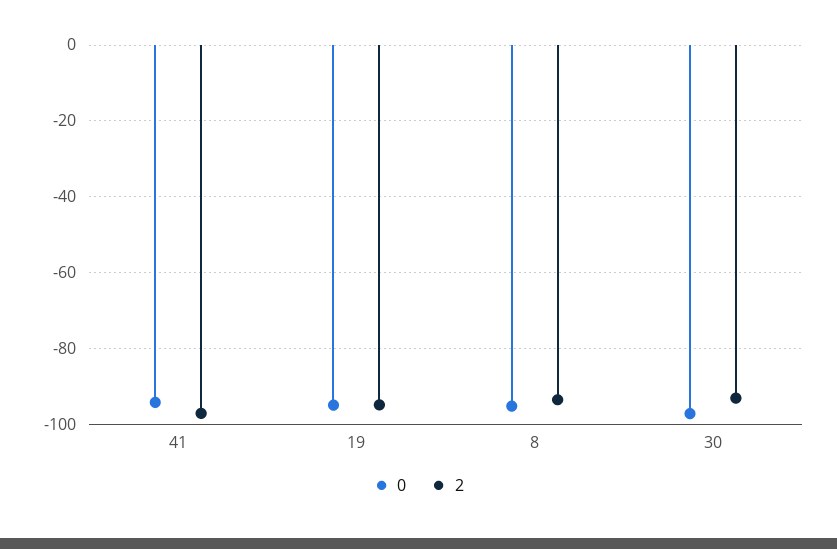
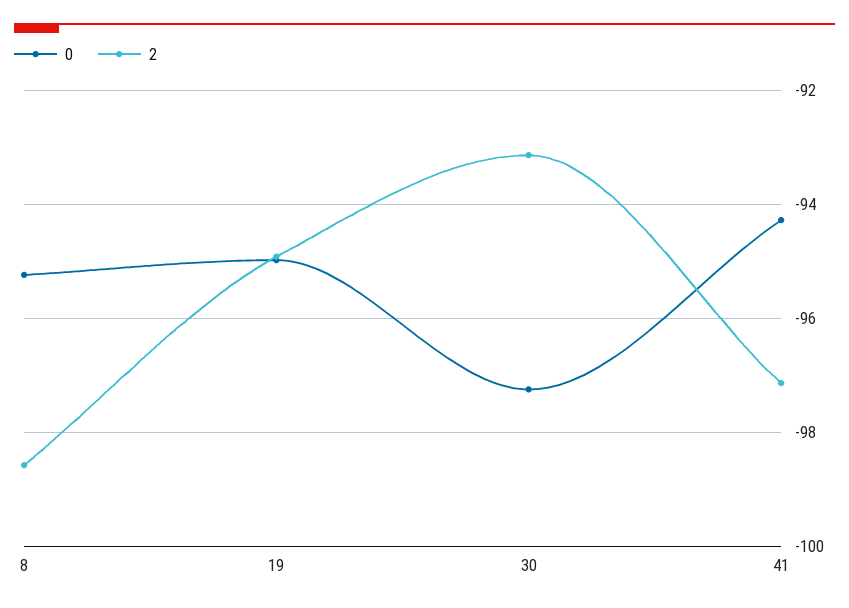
  {
    "0": {
      "41": -94.2,
      "19": -95,
      "8": -95.2,
      "30": -97.2
    },
    "2": {
      "41": -97.2,
      "19": -95,
-     "8": -94,
+     "8": -98.6,
      "30": -93.2
    }
  }

